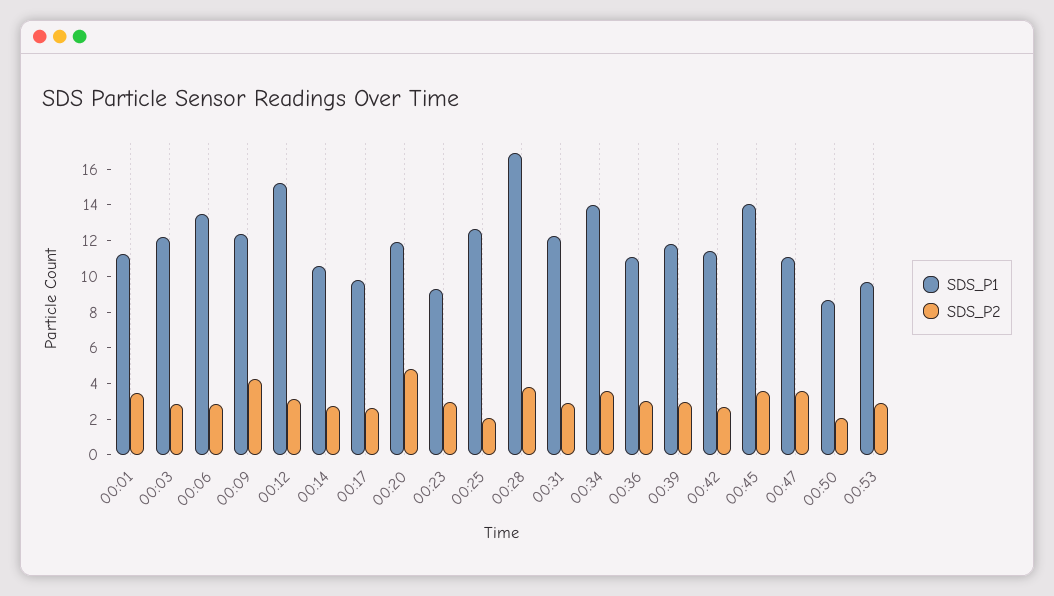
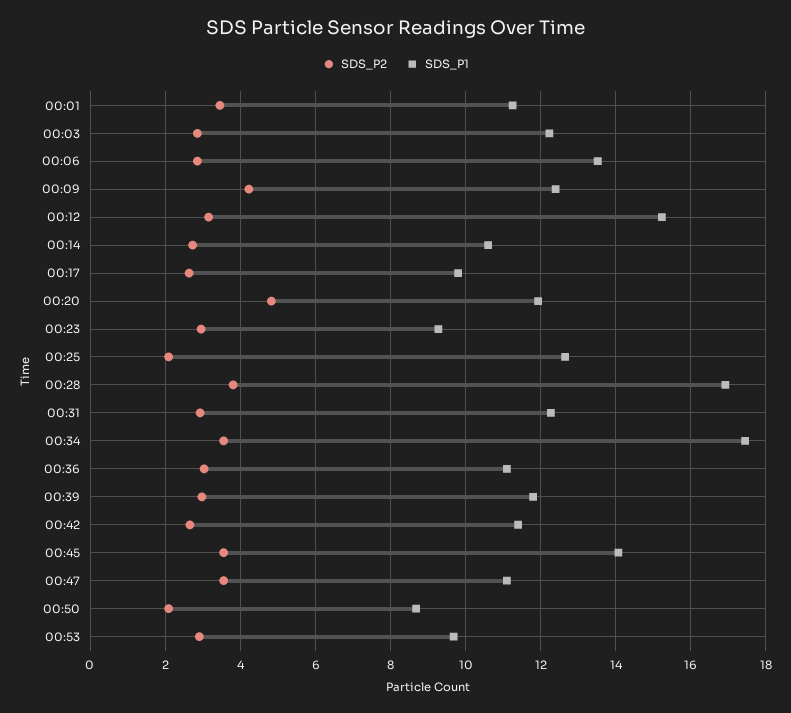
  {
    "SDS_P1": {
      "00:01": 11.2,
      "00:03": 12.2,
      "00:06": 13.6,
      "00:09": 12.4,
      "00:12": 15.2,
      "00:14": 10.6,
      "00:17": 9.8,
      "00:20": 12,
      "00:23": 9.2,
      "00:25": 12.6,
      "00:28": 17,
      "00:31": 12.2,
-     "00:34": 14,
+     "00:34": 17.4,
      "00:36": 11.2,
      "00:39": 11.8,
      "00:42": 11.4,
      "00:45": 14,
      "00:47": 11.2,
      "00:50": 8.6,
      "00:53": 9.6
    },
    "SDS_P2": {
      "00:01": 3.4,
      "00:03": 2.8,
      "00:06": 2.8,
      "00:09": 4.2,
      "00:12": 3.2,
      "00:14": 2.8,
      "00:17": 2.6,
      "00:20": 4.8,
      "00:23": 3,
      "00:25": 2,
      "00:28": 3.8,
      "00:31": 3,
      "00:34": 3.6,
      "00:36": 3,
      "00:39": 3,
      "00:42": 2.6,
      "00:45": 3.6,
      "00:47": 3.6,
      "00:50": 2,
      "00:53": 3
    }
  }

